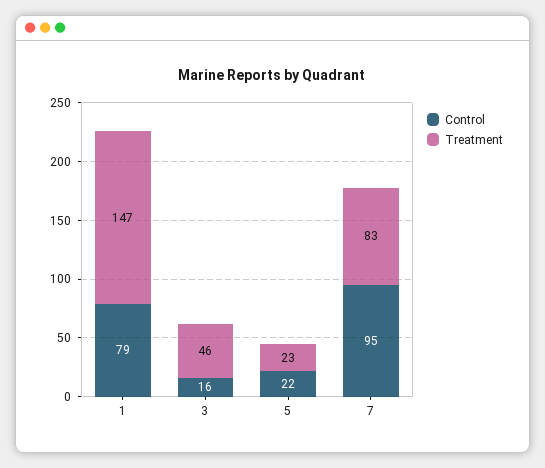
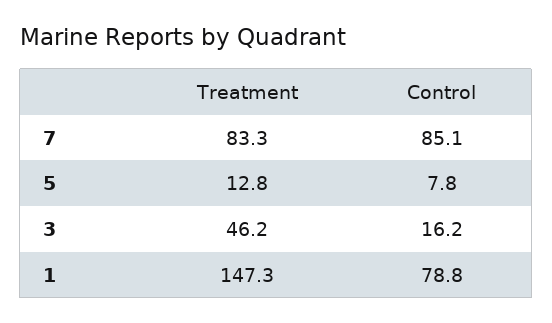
  {
    "Control": {
      "1": 78.8,
      "3": 16.2,
-     "5": 22,
+     "5": 7.8,
-     "7": 95
+     "7": 85.1
    },
    "Treatment": {
      "1": 147.3,
      "3": 46.2,
-     "5": 23,
+     "5": 12.8,
      "7": 83.3
    }
  }

